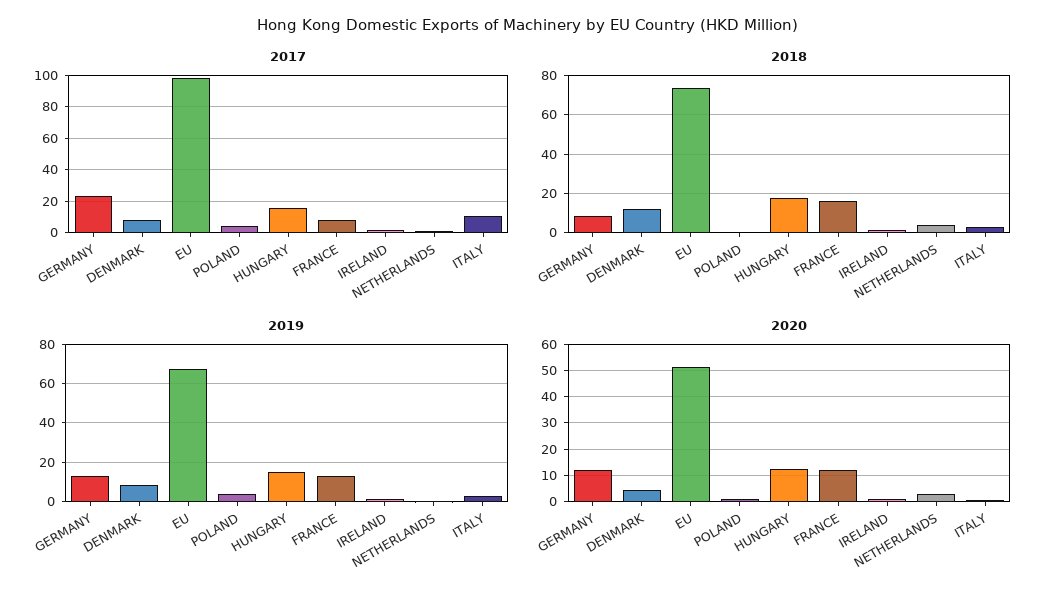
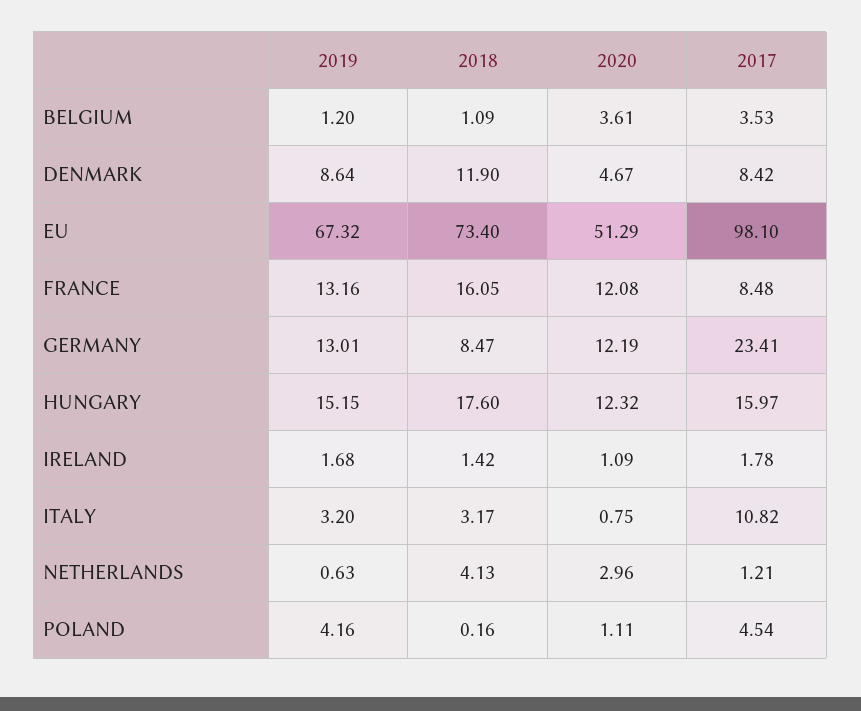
  {
    "2017": {
      "GERMANY": 23.41,
      "DENMARK": 8.42,
      "EU": 98.1,
      "POLAND": 4.54,
      "HUNGARY": 15.97,
      "FRANCE": 8.48,
      "IRELAND": 1.78,
      "NETHERLANDS": 1.21,
-     "ITALY": 10.82
+     "ITALY": 10.82,
+     "BELGIUM": 3.53
    },
    "2018": {
      "GERMANY": 8.47,
      "DENMARK": 11.9,
      "EU": 73.4,
      "POLAND": 0.16,
      "HUNGARY": 17.6,
      "FRANCE": 16.05,
      "IRELAND": 1.42,
      "NETHERLANDS": 4.13,
-     "ITALY": 3.17
+     "ITALY": 3.17,
+     "BELGIUM": 1.09
    },
    "2019": {
      "GERMANY": 13.01,
      "DENMARK": 8.64,
      "EU": 67.32,
      "POLAND": 4.16,
      "HUNGARY": 15.15,
      "FRANCE": 13.16,
      "IRELAND": 1.68,
      "NETHERLANDS": 0.63,
-     "ITALY": 3.2
+     "ITALY": 3.2,
+     "BELGIUM": 1.2
    },
    "2020": {
      "GERMANY": 12.19,
      "DENMARK": 4.67,
      "EU": 51.29,
      "POLAND": 1.11,
      "HUNGARY": 12.32,
      "FRANCE": 12.08,
      "IRELAND": 1.09,
      "NETHERLANDS": 2.96,
-     "ITALY": 0.75
+     "ITALY": 0.75,
+     "BELGIUM": 3.61
    }
  }

